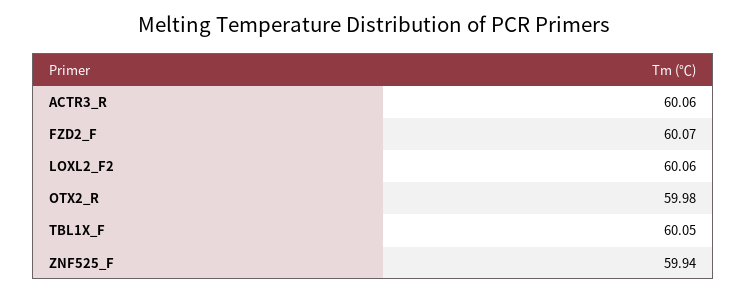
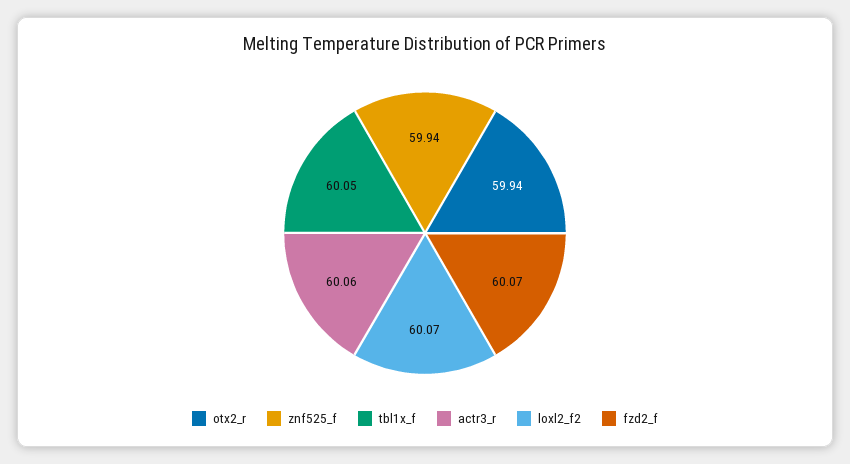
  {
    "ACTR3_R": 60.06,
    "FZD2_F": 60.07,
-   "LOXL2_F2": 60.06,
+   "LOXL2_F2": 60.07,
-   "OTX2_R": 59.98,
+   "OTX2_R": 59.94,
    "TBL1X_F": 60.05,
    "ZNF525_F": 59.94
  }

